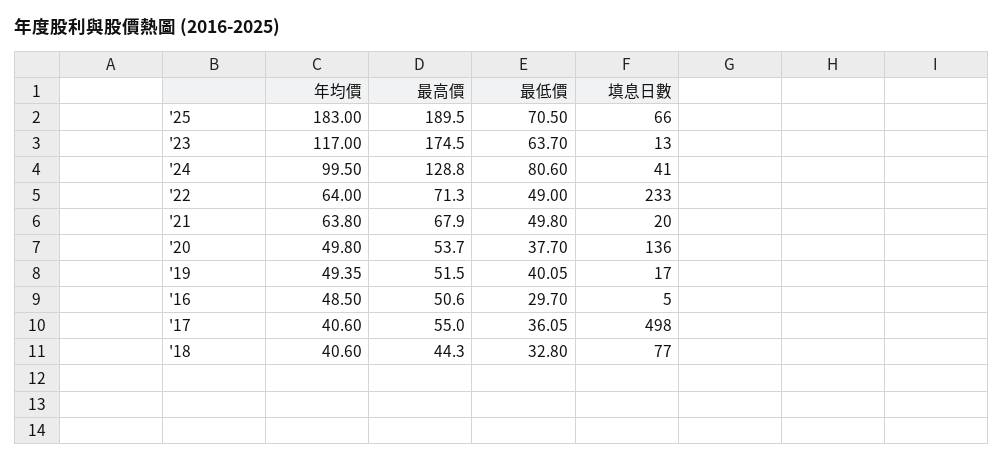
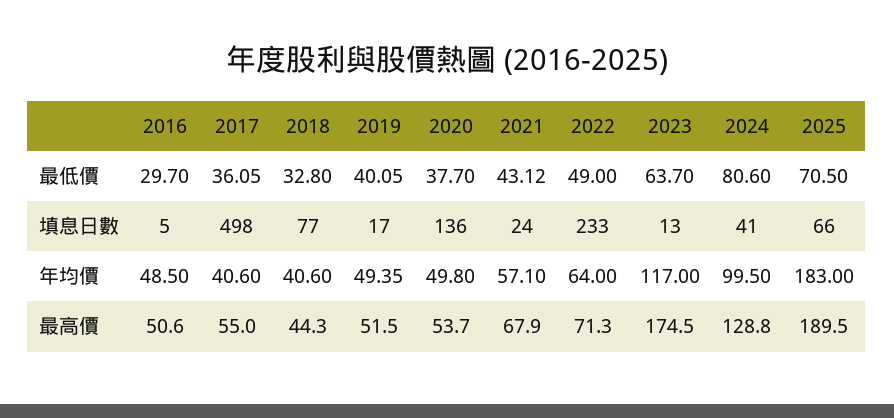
  {
    "年均價": {
      "'25": 183,
      "'23": 117,
      "'24": 99.5,
      "'22": 64,
-     "'21": 63.8,
+     "'21": 57.1,
      "'20": 49.8,
      "'19": 49.35,
      "'16": 48.5,
      "'17": 40.6,
      "'18": 40.6
    },
    "最高價": {
      "'25": 189.5,
      "'23": 174.5,
      "'24": 128.8,
      "'22": 71.3,
      "'21": 67.9,
      "'20": 53.7,
      "'19": 51.5,
      "'16": 50.6,
      "'17": 55,
      "'18": 44.3
    },
    "最低價": {
      "'25": 70.5,
      "'23": 63.7,
      "'24": 80.6,
      "'22": 49,
-     "'21": 49.8,
+     "'21": 43.12,
      "'20": 37.7,
      "'19": 40.05,
      "'16": 29.7,
      "'17": 36.05,
      "'18": 32.8
    },
    "填息日數": {
      "'25": 66,
      "'23": 13,
      "'24": 41,
      "'22": 233,
-     "'21": 20,
+     "'21": 24,
      "'20": 136,
      "'19": 17,
      "'16": 5,
      "'17": 498,
      "'18": 77
    }
  }

